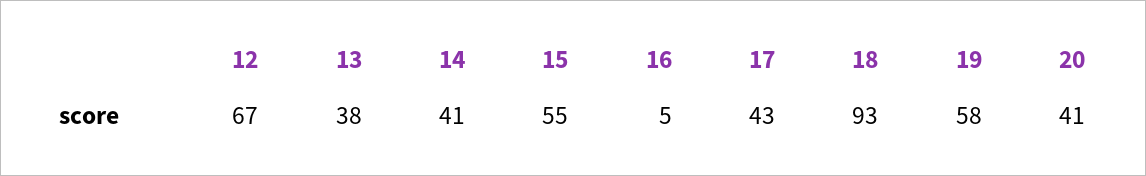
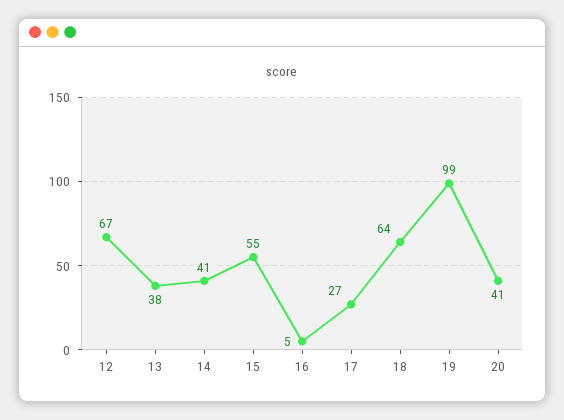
  {
    "12": 67,
    "13": 38,
    "14": 41,
    "15": 55,
    "16": 5,
-   "17": 43,
+   "17": 27,
-   "18": 93,
+   "18": 64,
-   "19": 58,
+   "19": 99,
    "20": 41
  }

